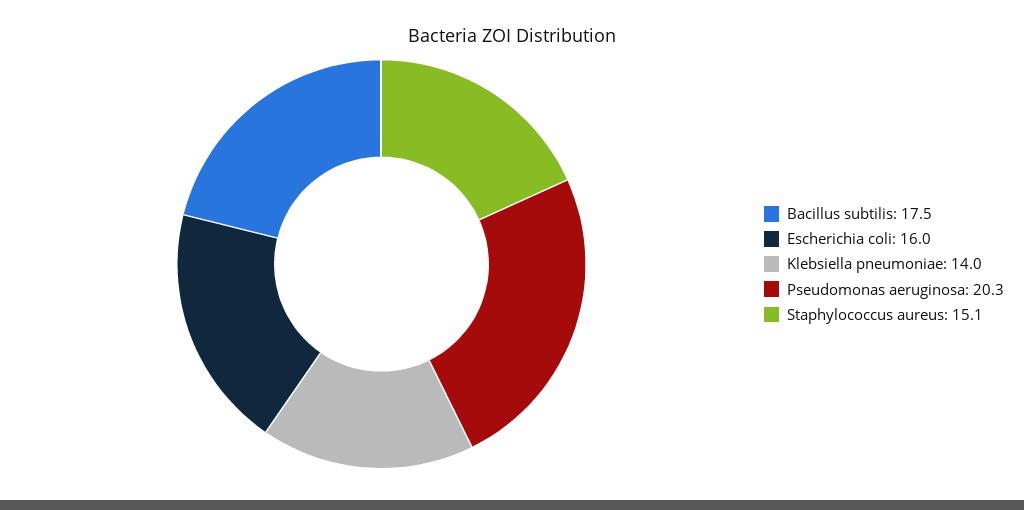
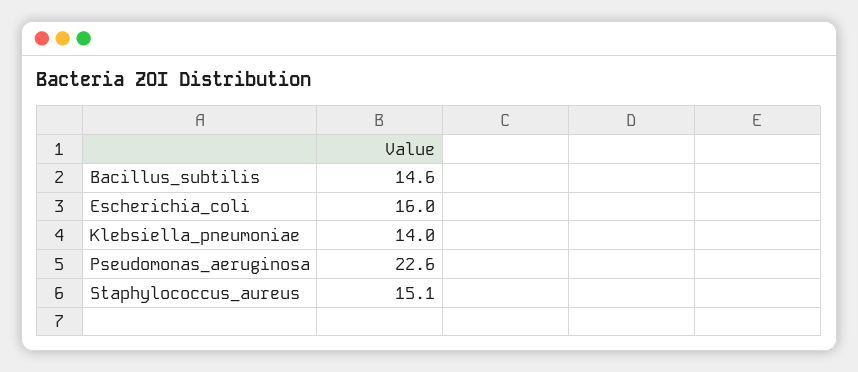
  {
-   "Bacillus subtilis": 17.5,
+   "Bacillus subtilis": 14.6,
    "Escherichia coli": 16,
    "Klebsiella pneumoniae": 14,
-   "Pseudomonas aeruginosa": 20.3,
+   "Pseudomonas aeruginosa": 22.6,
    "Staphylococcus aureus": 15.1
  }

